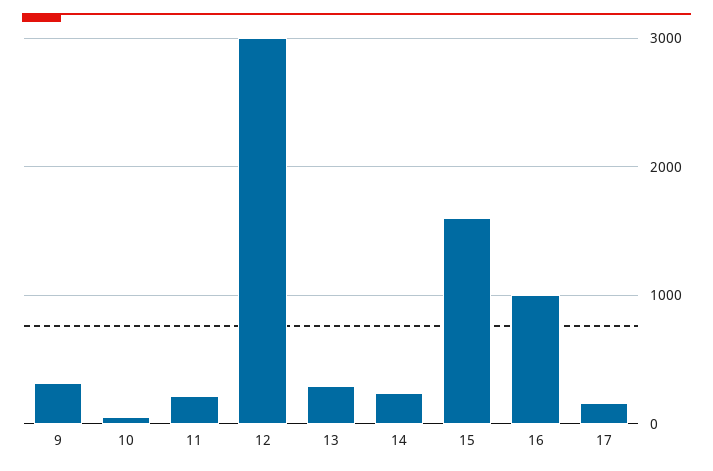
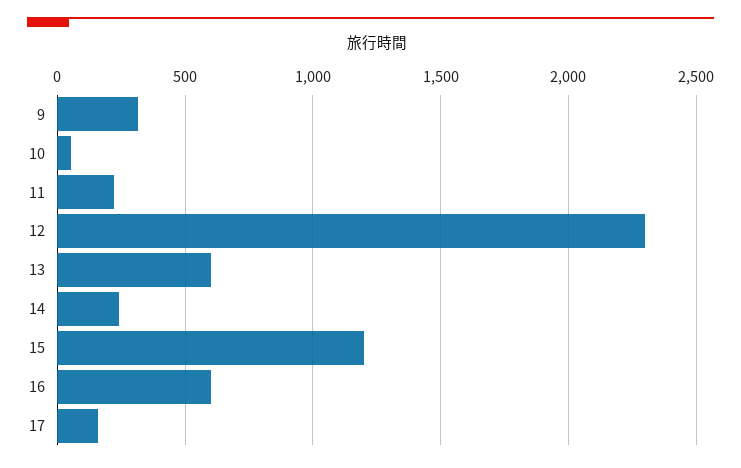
  {
    "9": 300,
    "10": 50,
    "11": 200,
-   "12": 3000,
+   "12": 2300,
-   "13": 300,
+   "13": 600,
    "14": 250,
-   "15": 1600,
+   "15": 1200,
-   "16": 1000,
+   "16": 600,
    "17": 150
  }

